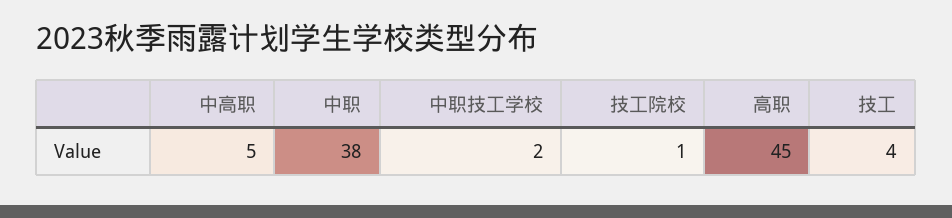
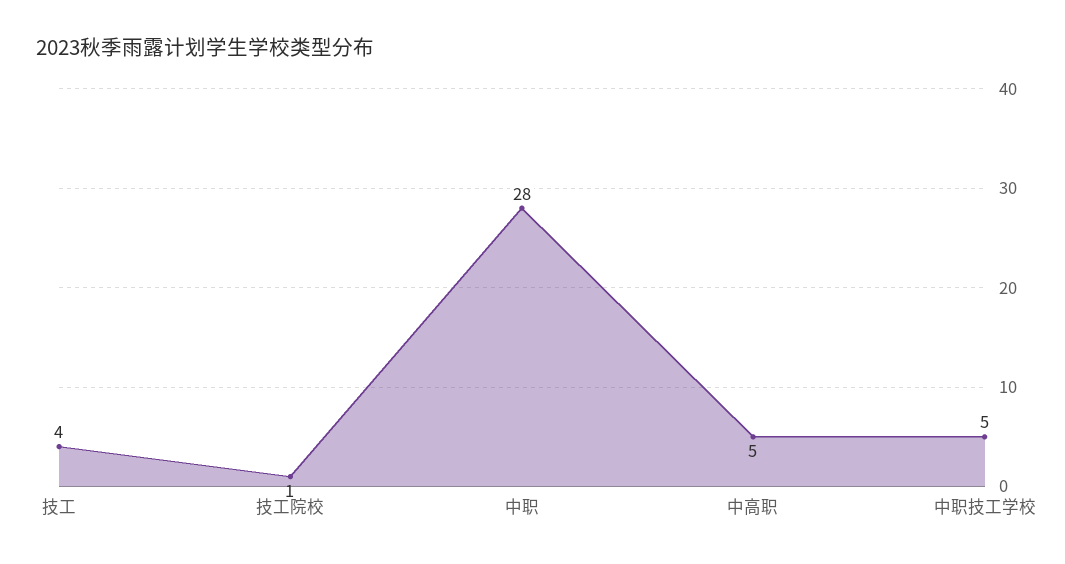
  {
    "中高职": 5,
-   "中职": 38,
+   "中职": 28,
-   "中职技工学校": 2,
+   "中职技工学校": 5,
    "技工院校": 1,
-   "高职": 45,
    "技工": 4
  }

